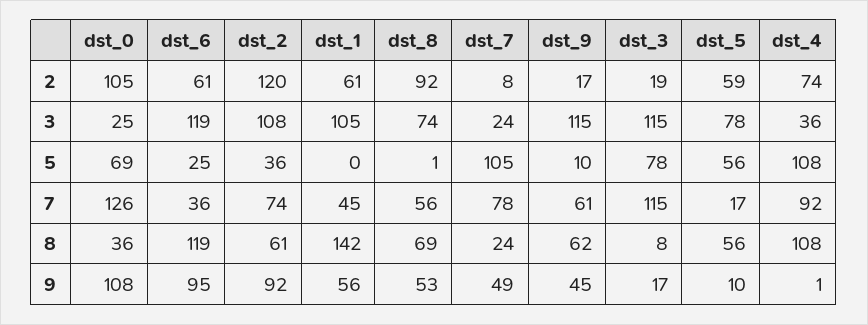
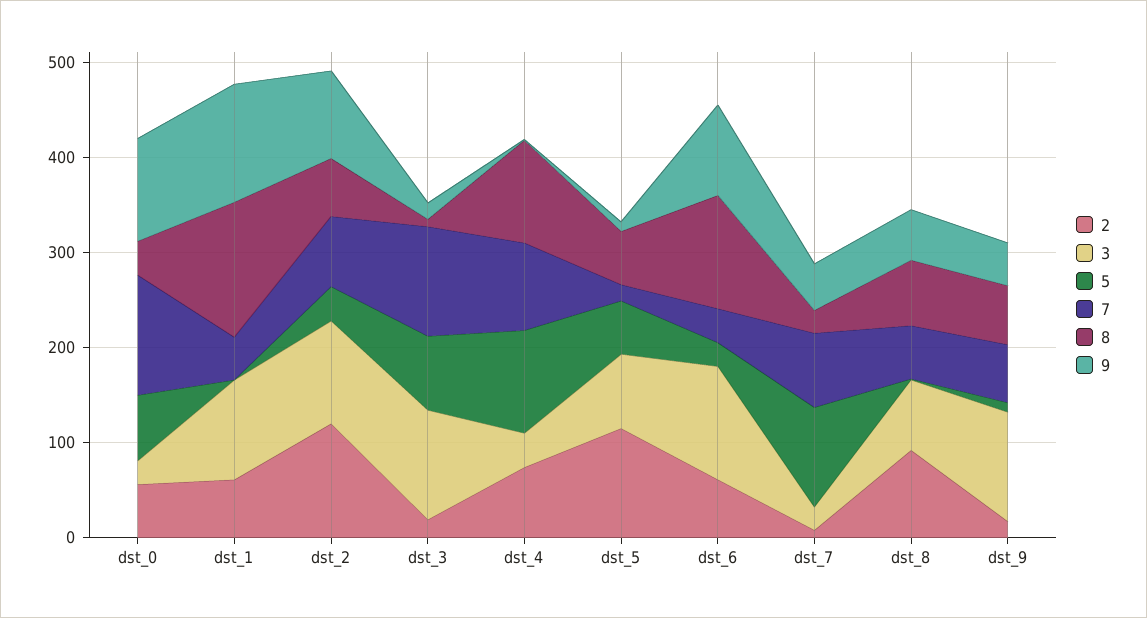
  {
    "2": {
-     "dst_0": 105,
+     "dst_0": 60,
      "dst_6": 61,
      "dst_2": 120,
      "dst_1": 61,
      "dst_8": 92,
      "dst_7": 8,
      "dst_9": 17,
      "dst_3": 19,
-     "dst_5": 59,
+     "dst_5": 120,
      "dst_4": 74
    },
    "3": {
      "dst_0": 25,
      "dst_6": 119,
      "dst_2": 108,
      "dst_1": 105,
      "dst_8": 74,
      "dst_7": 24,
      "dst_9": 115,
      "dst_3": 115,
      "dst_5": 78,
      "dst_4": 36
    },
    "5": {
      "dst_0": 69,
      "dst_6": 25,
      "dst_2": 36,
      "dst_1": 0,
      "dst_8": 1,
      "dst_7": 105,
      "dst_9": 10,
      "dst_3": 78,
      "dst_5": 56,
      "dst_4": 108
    },
    "7": {
      "dst_0": 126,
      "dst_6": 36,
      "dst_2": 74,
      "dst_1": 45,
      "dst_8": 56,
      "dst_7": 78,
      "dst_9": 61,
      "dst_3": 115,
      "dst_5": 17,
      "dst_4": 92
    },
    "8": {
      "dst_0": 36,
      "dst_6": 119,
      "dst_2": 61,
      "dst_1": 142,
      "dst_8": 69,
      "dst_7": 24,
      "dst_9": 62,
      "dst_3": 8,
      "dst_5": 56,
      "dst_4": 108
    },
    "9": {
      "dst_0": 108,
      "dst_6": 95,
      "dst_2": 92,
-     "dst_1": 56,
+     "dst_1": 120,
      "dst_8": 53,
      "dst_7": 49,
      "dst_9": 45,
      "dst_3": 17,
      "dst_5": 10,
      "dst_4": 1
    }
  }

